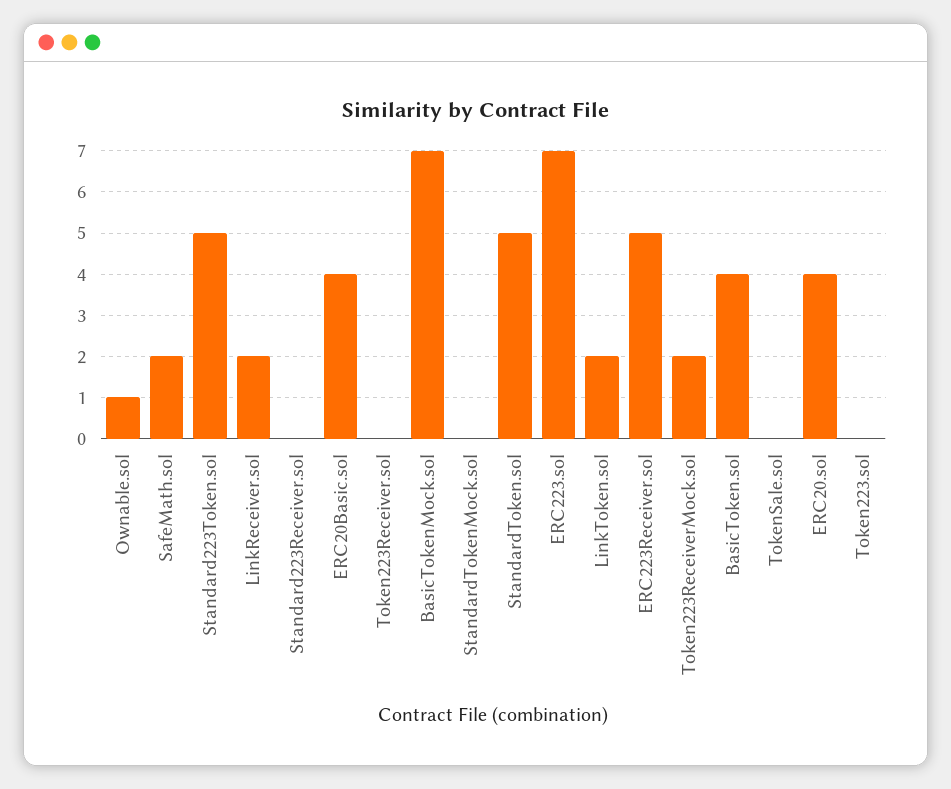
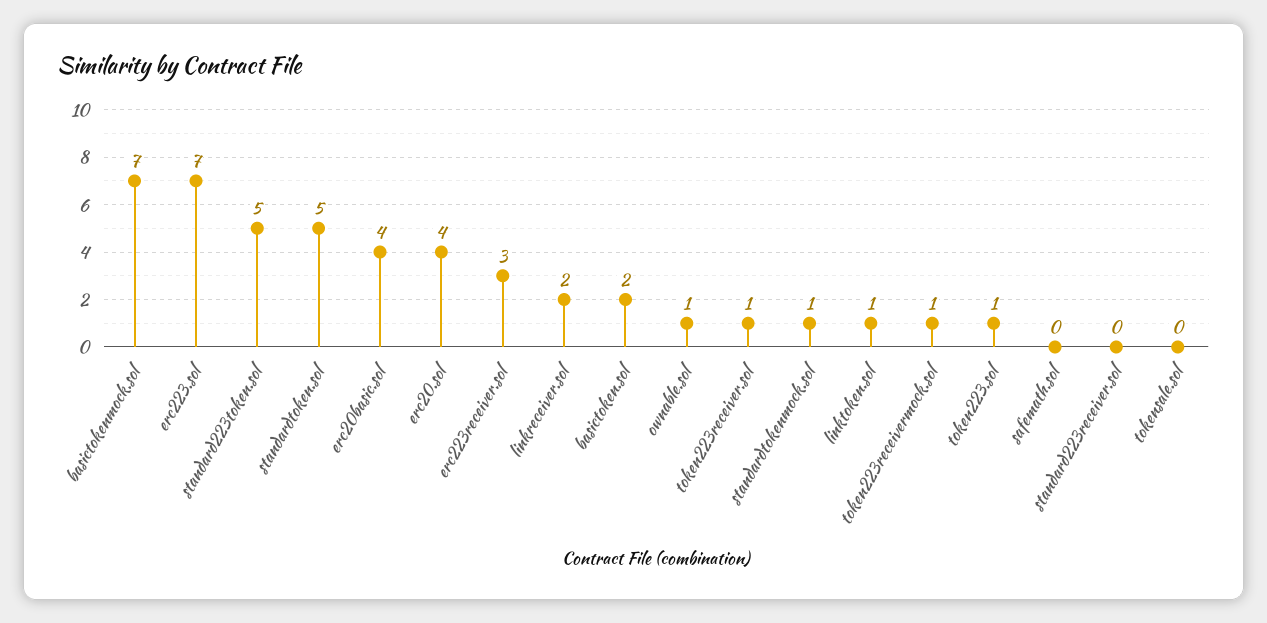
  {
    "Ownable.sol": 1,
-   "SafeMath.sol": 2,
+   "SafeMath.sol": 0,
    "Standard223Token.sol": 5,
    "LinkReceiver.sol": 2,
    "Standard223Receiver.sol": 0,
    "ERC20Basic.sol": 4,
-   "Token223Receiver.sol": 0,
+   "Token223Receiver.sol": 1,
    "BasicTokenMock.sol": 7,
-   "StandardTokenMock.sol": 0,
+   "StandardTokenMock.sol": 1,
    "StandardToken.sol": 5,
    "ERC223.sol": 7,
-   "LinkToken.sol": 2,
+   "LinkToken.sol": 1,
-   "ERC223Receiver.sol": 5,
+   "ERC223Receiver.sol": 3,
-   "Token223ReceiverMock.sol": 2,
+   "Token223ReceiverMock.sol": 1,
-   "BasicToken.sol": 4,
+   "BasicToken.sol": 2,
    "TokenSale.sol": 0,
    "ERC20.sol": 4,
-   "Token223.sol": 0
+   "Token223.sol": 1
  }

